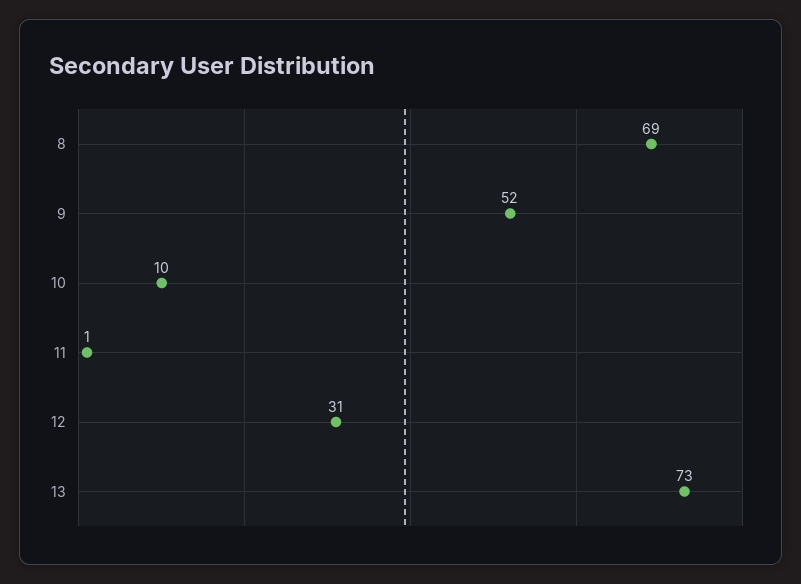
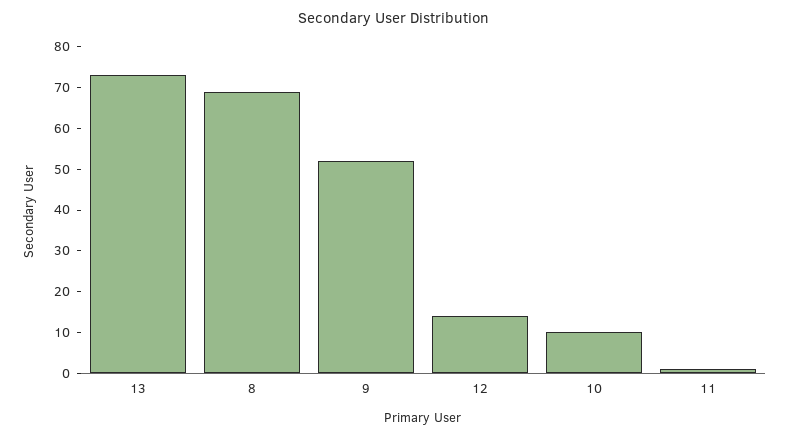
  {
    "8": 69,
    "9": 52,
    "10": 10,
    "11": 1,
-   "12": 31,
+   "12": 15,
    "13": 73
  }

